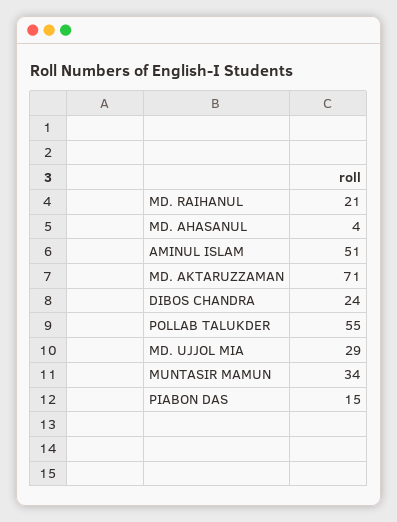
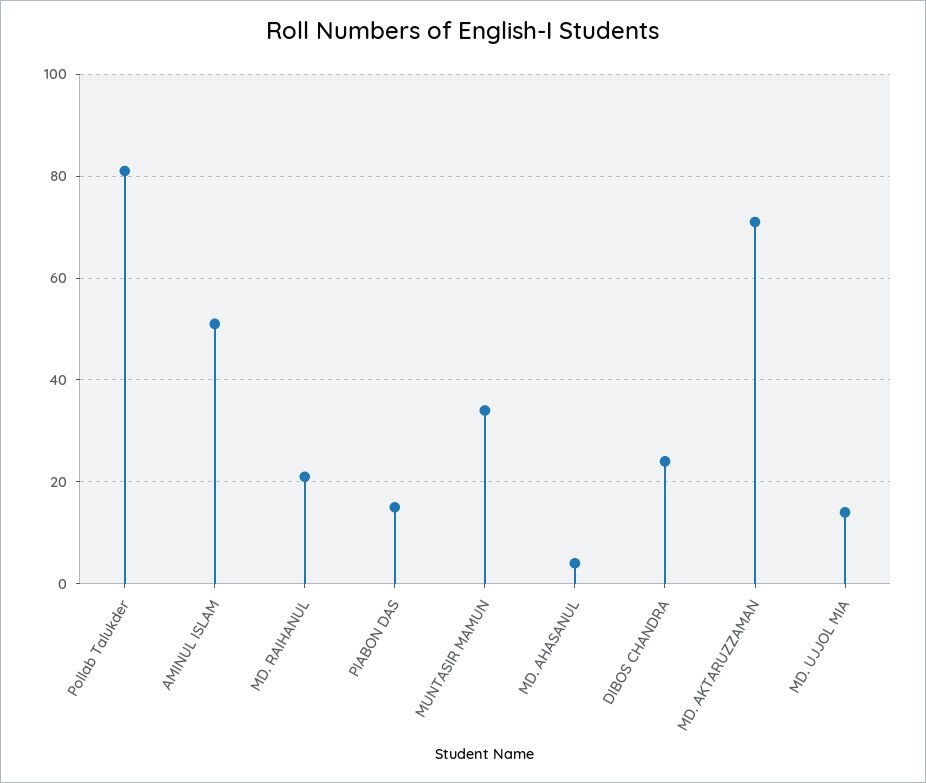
  {
    "MD. RAIHANUL": 21,
    "MD. AHASANUL": 4,
    "AMINUL ISLAM": 51,
    "MD. AKTARUZZAMAN": 71,
    "DIBOS CHANDRA": 24,
-   "POLLAB TALUKDER": 55,
+   "POLLAB TALUKDER": 80,
-   "MD. UJJOL MIA": 29,
+   "MD. UJJOL MIA": 15,
    "MUNTASIR MAMUN": 34,
    "PIABON DAS": 15
  }

